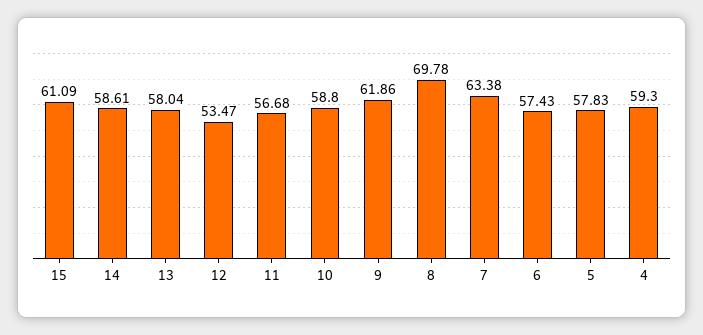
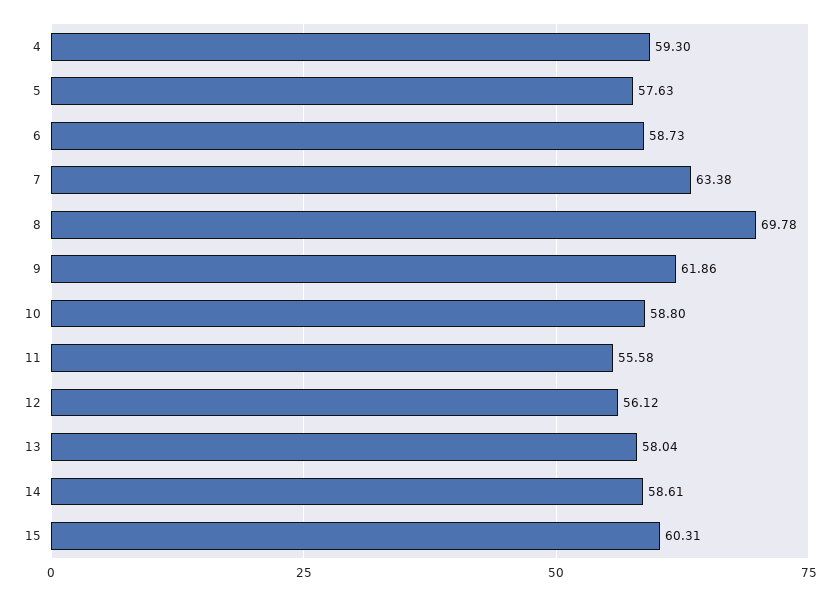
  {
-   "15": 61.09,
+   "15": 60.31,
    "14": 58.61,
    "13": 58.04,
-   "12": 53.47,
+   "12": 56.12,
-   "11": 56.68,
+   "11": 55.58,
    "10": 58.8,
    "9": 61.86,
    "8": 69.78,
    "7": 63.38,
-   "6": 57.43,
+   "6": 58.73,
-   "5": 57.83,
+   "5": 57.63,
    "4": 59.3
  }

